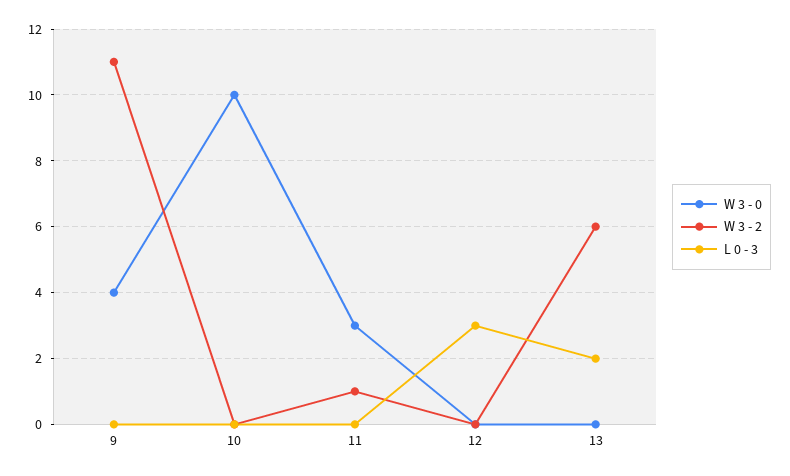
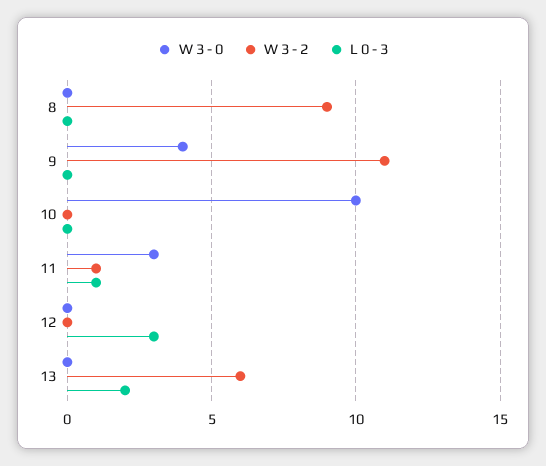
  {
    "W 3 - 0": {
      "9": 4,
      "10": 10,
      "11": 3,
      "12": 0,
-     "13": 0
+     "13": 0,
+     "8": 0
    },
    "W 3 - 2": {
      "9": 11,
      "10": 0,
      "11": 1,
      "12": 0,
-     "13": 6
+     "13": 6,
+     "8": 9
    },
    "L 0 - 3": {
      "9": 0,
      "10": 0,
-     "11": 0,
+     "11": 1,
      "12": 3,
-     "13": 2
+     "13": 2,
+     "8": 0
    }
  }

